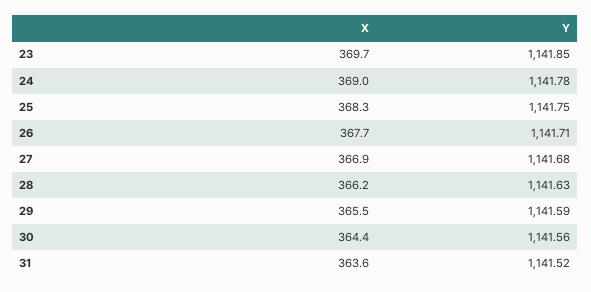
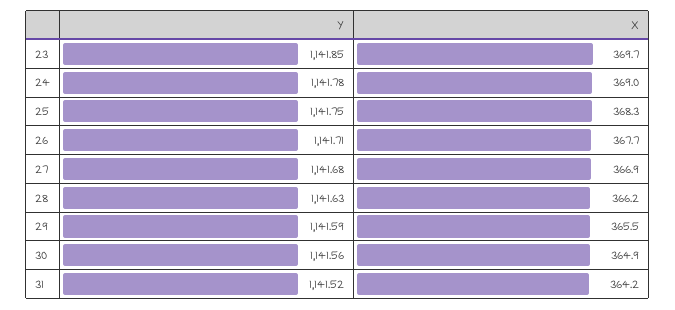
  {
    "X": {
      "23": 369.7,
      "24": 369,
      "25": 368.3,
      "26": 367.7,
      "27": 366.9,
      "28": 366.2,
      "29": 365.5,
-     "30": 364.4,
+     "30": 364.9,
-     "31": 363.6
+     "31": 364.2
    },
    "Y": {
      "23": 1141.85,
      "24": 1141.78,
      "25": 1141.75,
      "26": 1141.71,
      "27": 1141.68,
      "28": 1141.63,
      "29": 1141.59,
      "30": 1141.56,
      "31": 1141.52
    }
  }

